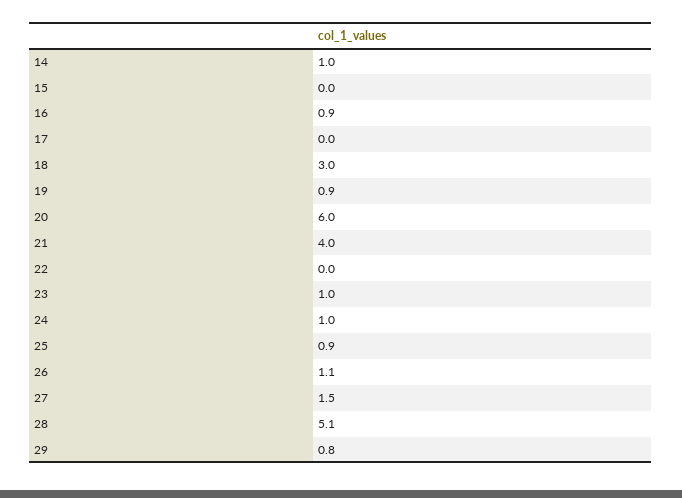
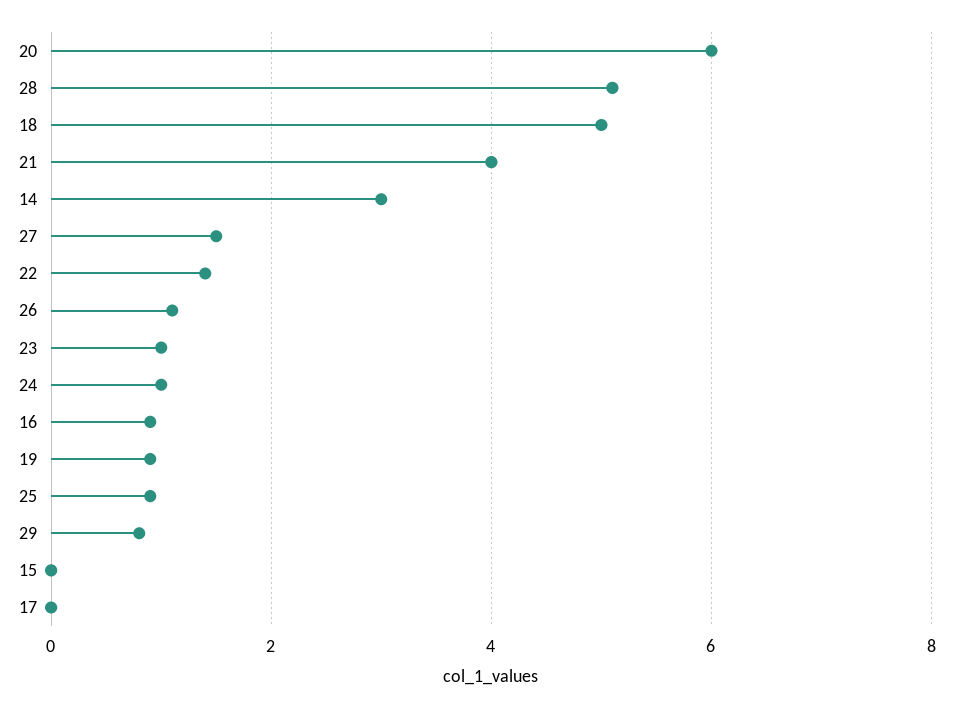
  {
-   "14": 1,
+   "14": 3,
    "15": 0,
    "16": 0.9,
    "17": 0,
-   "18": 3,
+   "18": 5,
    "19": 0.9,
    "20": 6,
    "21": 4,
-   "22": 0,
+   "22": 1.5,
    "23": 1,
    "24": 1,
    "25": 0.9,
    "26": 1.1,
    "27": 1.5,
    "28": 5.1,
    "29": 0.8
  }

